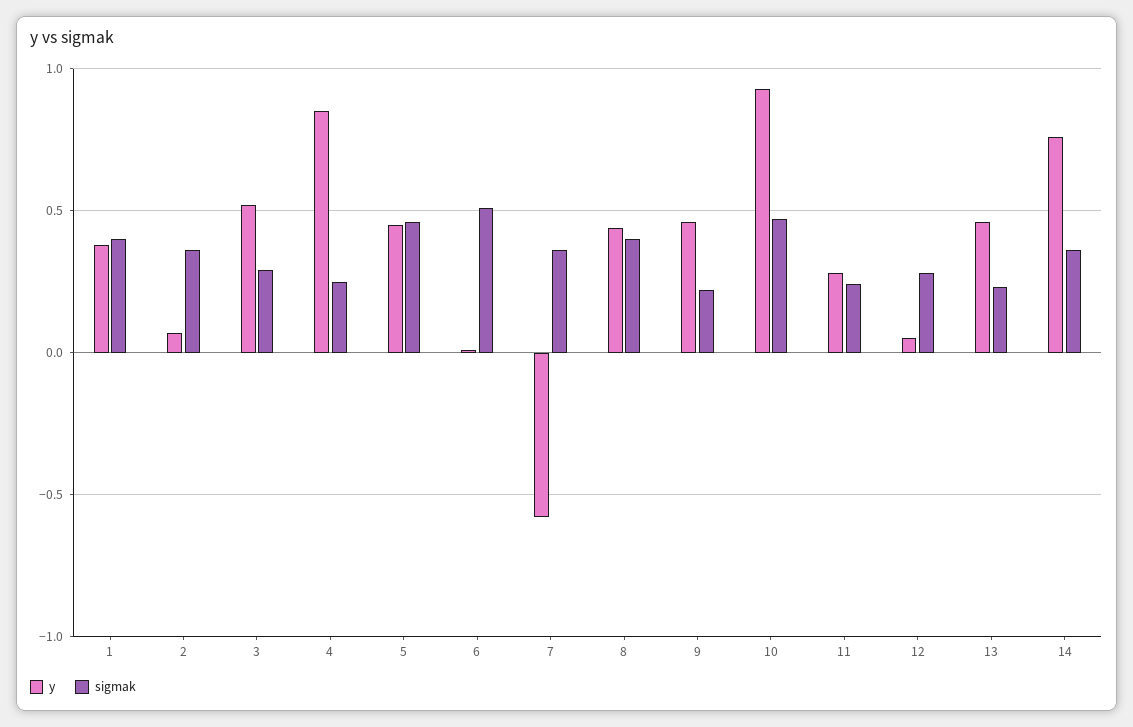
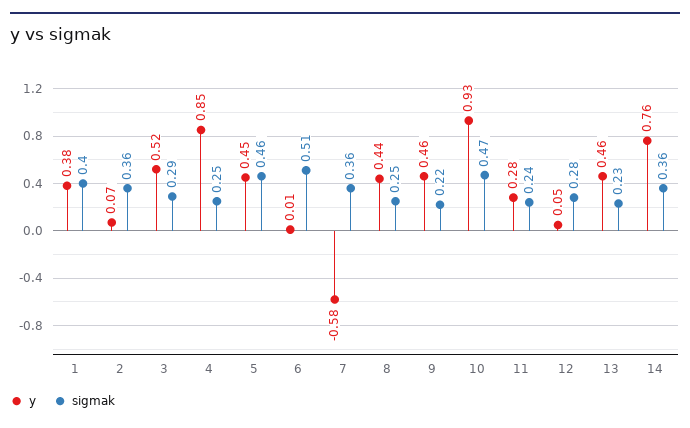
  {
    "y": {
      "1": 0.38,
      "2": 0.07,
      "3": 0.52,
      "4": 0.85,
      "5": 0.45,
      "6": 0.01,
      "7": -0.58,
      "8": 0.44,
      "9": 0.46,
      "10": 0.93,
      "11": 0.28,
      "12": 0.05,
      "13": 0.46,
      "14": 0.76
    },
    "sigmak": {
      "1": 0.4,
      "2": 0.36,
      "3": 0.29,
      "4": 0.25,
      "5": 0.46,
      "6": 0.51,
      "7": 0.36,
-     "8": 0.4,
+     "8": 0.25,
      "9": 0.22,
      "10": 0.47,
      "11": 0.24,
      "12": 0.28,
      "13": 0.23,
      "14": 0.36
    }
  }

